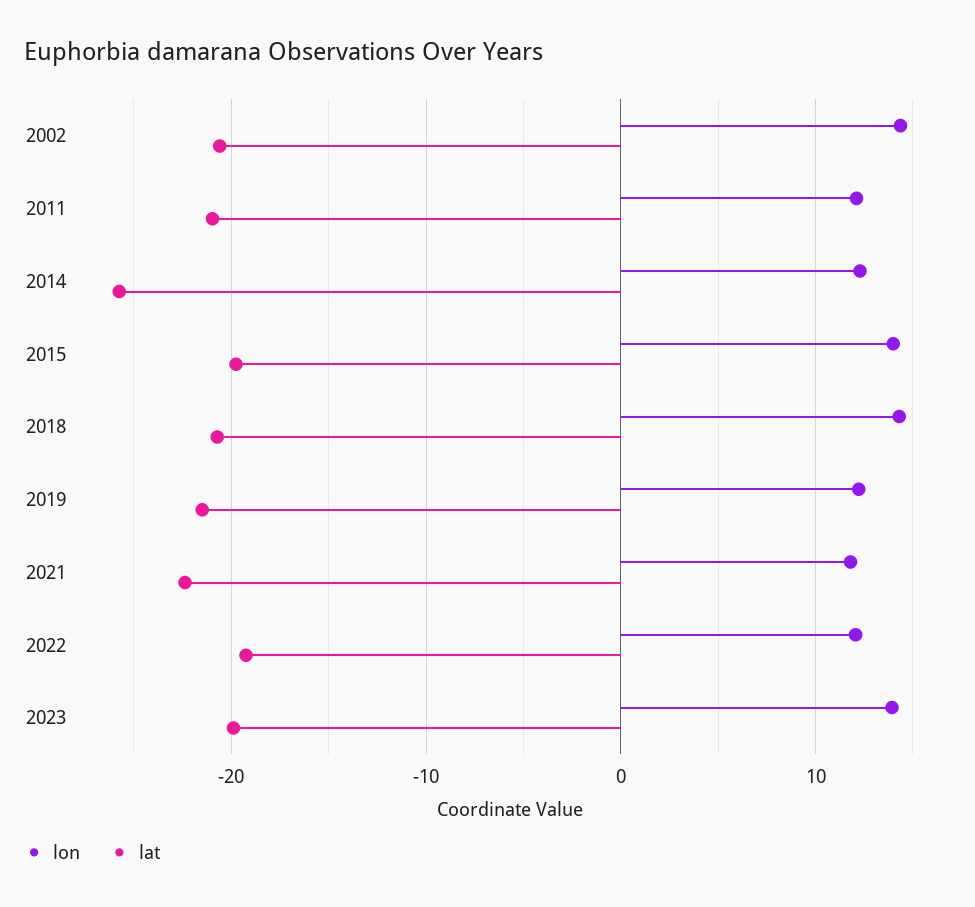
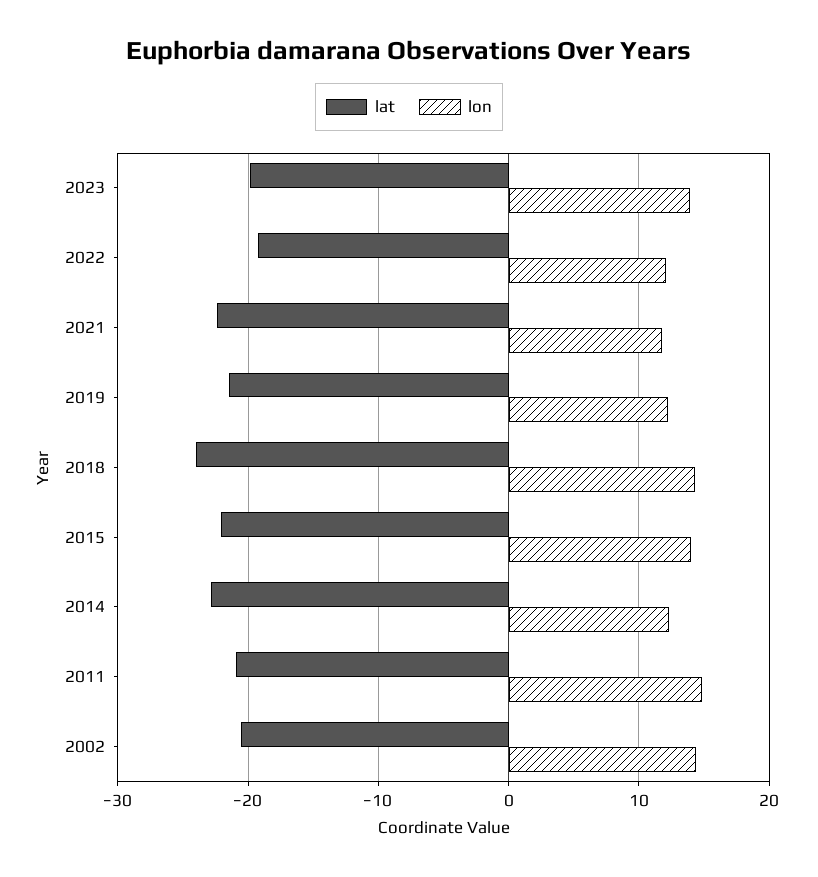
  {
    "lon": {
      "2002": 14,
-     "2011": 12,
+     "2011": 15,
      "2014": 12,
      "2015": 14,
      "2018": 14,
      "2019": 12,
      "2021": 12,
      "2022": 12,
      "2023": 14
    },
    "lat": {
      "2002": -21,
      "2011": -21,
-     "2014": -26,
+     "2014": -23,
-     "2015": -20,
+     "2015": -22,
-     "2018": -21,
+     "2018": -24,
      "2019": -21,
      "2021": -22,
      "2022": -19,
      "2023": -20
    }
  }

